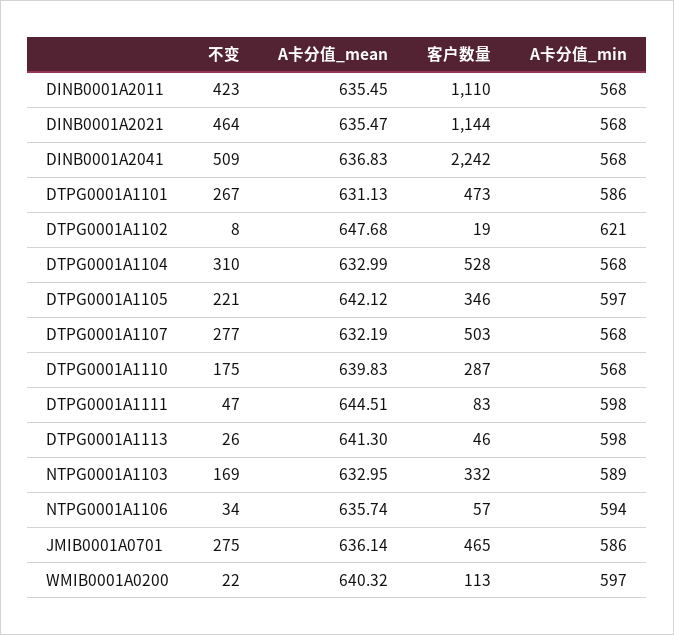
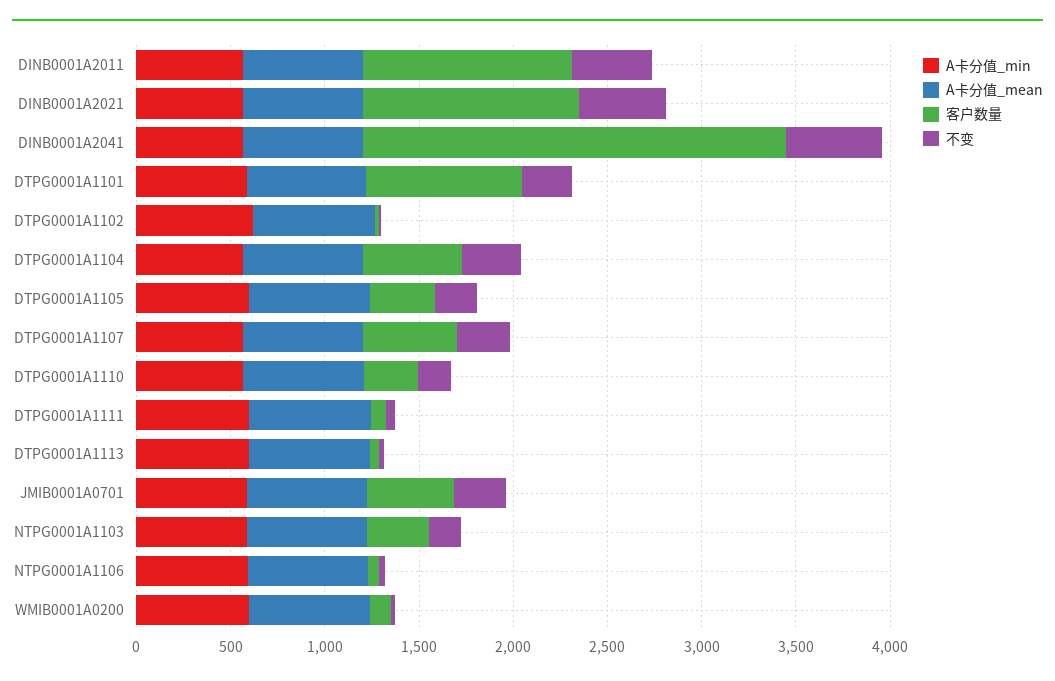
  {
    "不变": {
      "DINB0001A2011": 423,
      "DINB0001A2021": 464,
      "DINB0001A2041": 509,
      "DTPG0001A1101": 267,
      "DTPG0001A1102": 8,
      "DTPG0001A1104": 310,
      "DTPG0001A1105": 221,
      "DTPG0001A1107": 277,
      "DTPG0001A1110": 175,
      "DTPG0001A1111": 47,
      "DTPG0001A1113": 26,
      "NTPG0001A1103": 169,
      "NTPG0001A1106": 34,
      "JMIB0001A0701": 275,
      "WMIB0001A0200": 22
    },
    "A卡分值_mean": {
      "DINB0001A2011": 635.45,
      "DINB0001A2021": 635.47,
      "DINB0001A2041": 636.83,
      "DTPG0001A1101": 631.13,
      "DTPG0001A1102": 647.68,
      "DTPG0001A1104": 632.99,
      "DTPG0001A1105": 642.12,
      "DTPG0001A1107": 632.19,
      "DTPG0001A1110": 639.83,
      "DTPG0001A1111": 644.51,
      "DTPG0001A1113": 641.3,
      "NTPG0001A1103": 632.95,
      "NTPG0001A1106": 635.74,
      "JMIB0001A0701": 636.14,
      "WMIB0001A0200": 640.32
    },
    "客户数量": {
      "DINB0001A2011": 1110,
      "DINB0001A2021": 1144,
      "DINB0001A2041": 2242,
-     "DTPG0001A1101": 473,
+     "DTPG0001A1101": 800,
      "DTPG0001A1102": 19,
      "DTPG0001A1104": 528,
      "DTPG0001A1105": 346,
      "DTPG0001A1107": 503,
      "DTPG0001A1110": 287,
      "DTPG0001A1111": 83,
      "DTPG0001A1113": 46,
      "NTPG0001A1103": 332,
      "NTPG0001A1106": 57,
      "JMIB0001A0701": 465,
      "WMIB0001A0200": 113
    },
    "A卡分值_min": {
      "DINB0001A2011": 568,
      "DINB0001A2021": 568,
      "DINB0001A2041": 568,
      "DTPG0001A1101": 586,
      "DTPG0001A1102": 621,
      "DTPG0001A1104": 568,
      "DTPG0001A1105": 597,
      "DTPG0001A1107": 568,
      "DTPG0001A1110": 568,
      "DTPG0001A1111": 598,
      "DTPG0001A1113": 598,
      "NTPG0001A1103": 589,
      "NTPG0001A1106": 594,
      "JMIB0001A0701": 586,
      "WMIB0001A0200": 597
    }
  }

